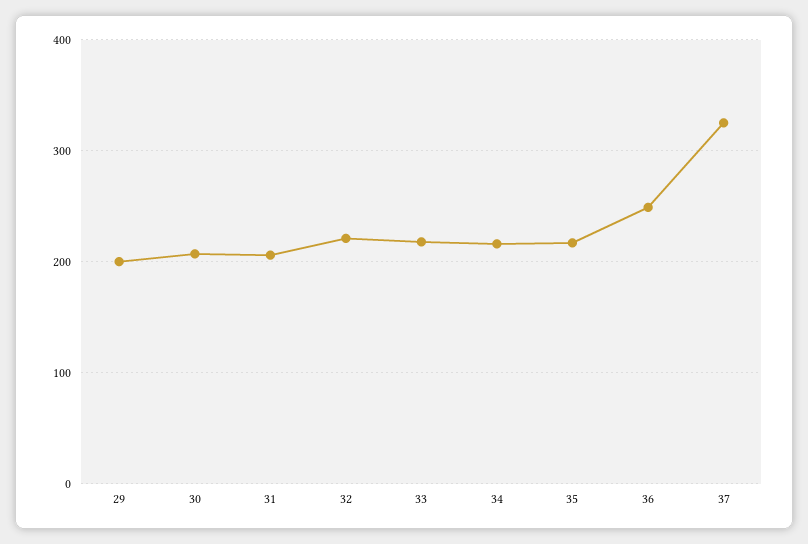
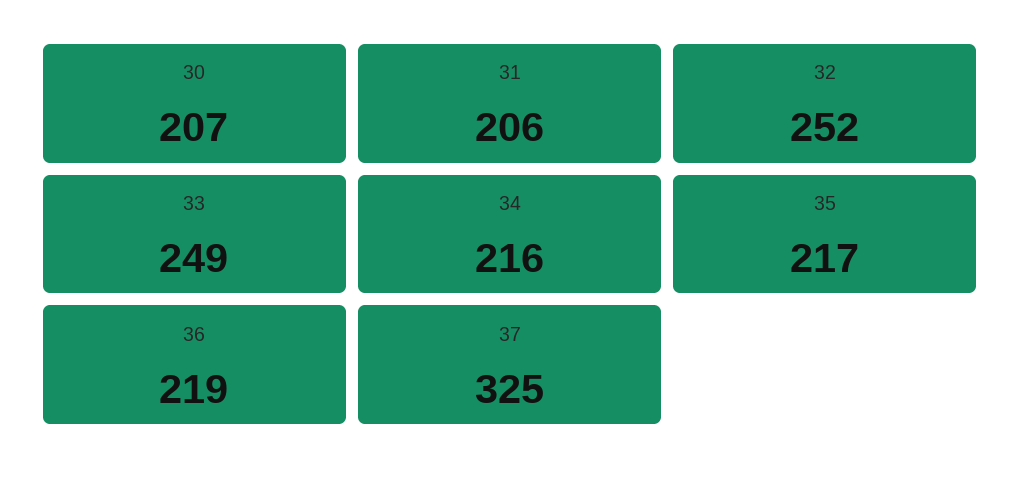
  {
-   "29": 200,
    "30": 207,
    "31": 206,
-   "32": 220,
+   "32": 252,
-   "33": 220,
+   "33": 249,
    "34": 216,
    "35": 217,
-   "36": 250,
+   "36": 219,
    "37": 325
  }

